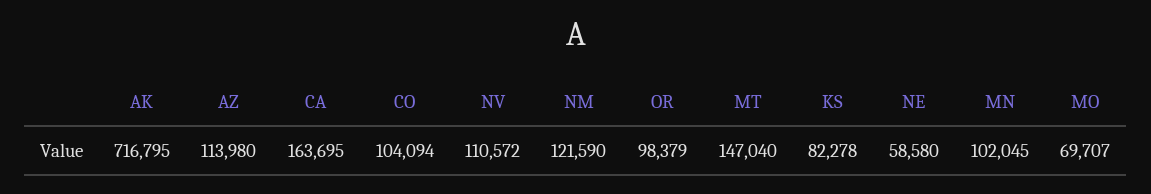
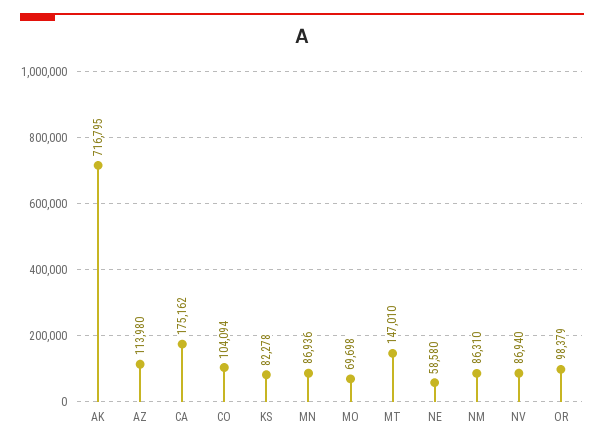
  {
    "AK": 716795,
    "AZ": 113980,
-   "CA": 163695,
+   "CA": 175162,
    "CO": 104094,
-   "NV": 110572,
+   "NV": 86940,
-   "NM": 121590,
+   "NM": 86310,
    "OR": 98379,
-   "MT": 147040,
+   "MT": 147010,
    "KS": 82278,
    "NE": 58580,
-   "MN": 102045,
+   "MN": 86936,
-   "MO": 69707
+   "MO": 69698
  }

